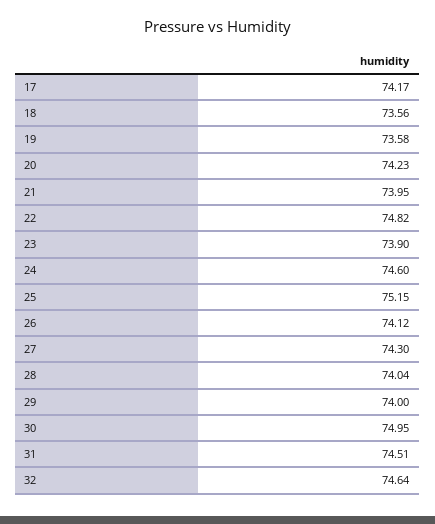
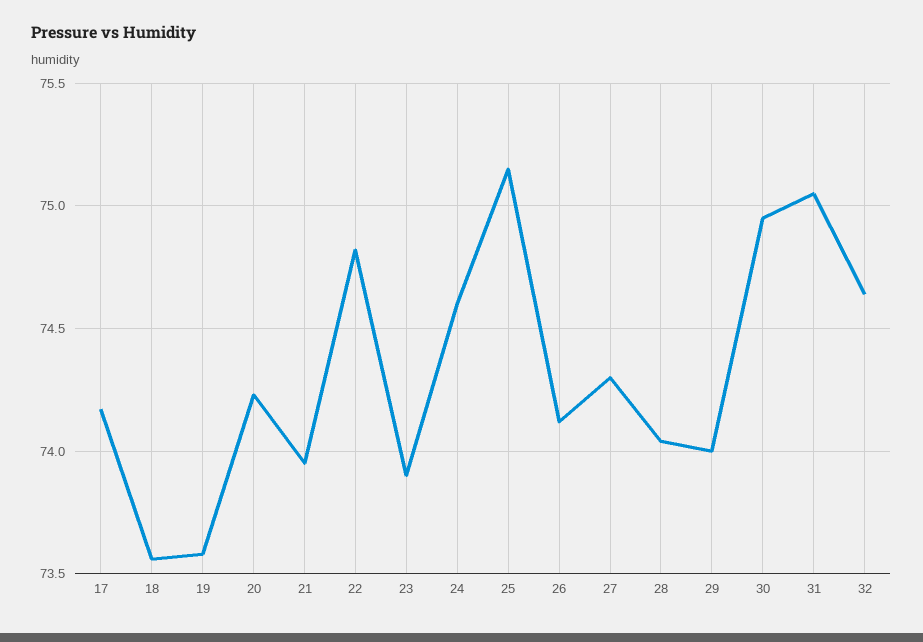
  {
    "17": 74.17,
    "18": 73.56,
    "19": 73.58,
    "20": 74.23,
    "21": 73.95,
    "22": 74.82,
    "23": 73.9,
    "24": 74.6,
    "25": 75.15,
    "26": 74.12,
    "27": 74.3,
    "28": 74.04,
    "29": 74,
    "30": 74.95,
-   "31": 74.51,
+   "31": 75.05,
    "32": 74.64
  }

